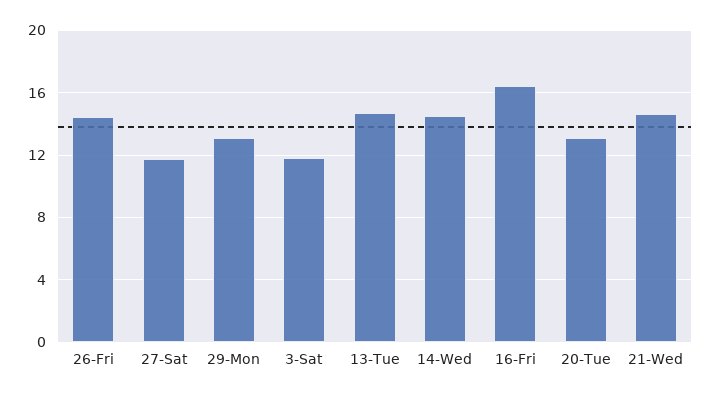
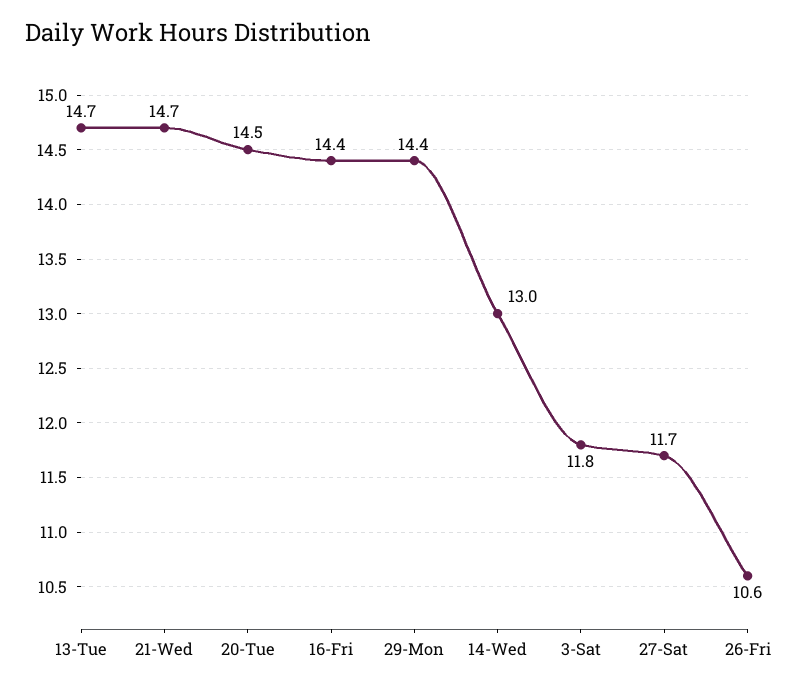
  {
-   "26-Fri": 14.5,
+   "26-Fri": 10.6,
    "27-Sat": 11.7,
-   "29-Mon": 13,
+   "29-Mon": 14.4,
    "3-Sat": 11.8,
    "13-Tue": 14.7,
-   "14-Wed": 14.5,
+   "14-Wed": 13,
-   "16-Fri": 16.5,
+   "16-Fri": 14.4,
-   "20-Tue": 13,
+   "20-Tue": 14.5,
    "21-Wed": 14.7
  }

